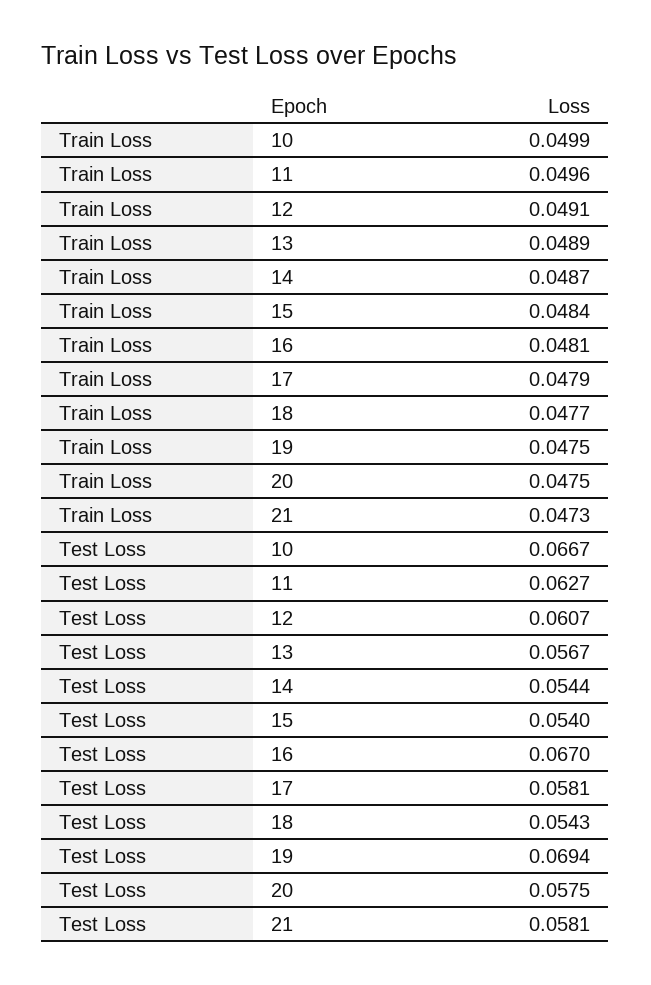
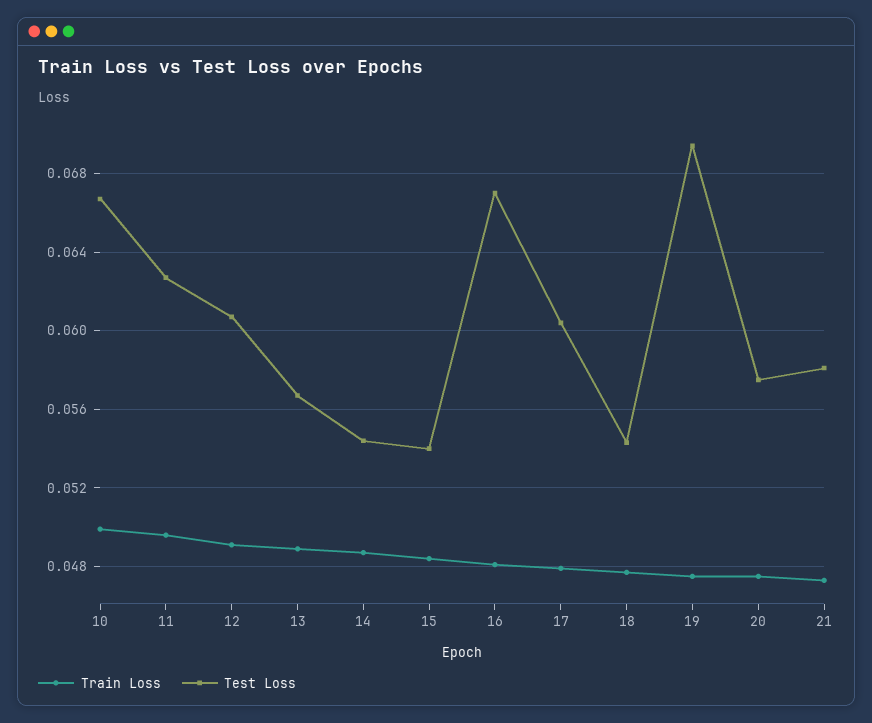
  {
    "Train Loss": {
      "10": 0.0499,
      "11": 0.0496,
      "12": 0.0491,
      "13": 0.0489,
      "14": 0.0487,
      "15": 0.0484,
      "16": 0.0481,
      "17": 0.0479,
      "18": 0.0477,
      "19": 0.0475,
      "20": 0.0475,
      "21": 0.0473
    },
    "Test Loss": {
      "10": 0.0667,
      "11": 0.0627,
      "12": 0.0607,
      "13": 0.0567,
      "14": 0.0544,
      "15": 0.054,
      "16": 0.067,
-     "17": 0.0581,
+     "17": 0.0605,
      "18": 0.0543,
      "19": 0.0694,
      "20": 0.0575,
      "21": 0.0581
    }
  }

